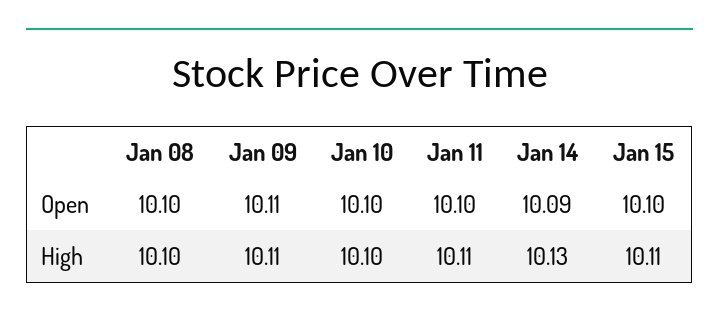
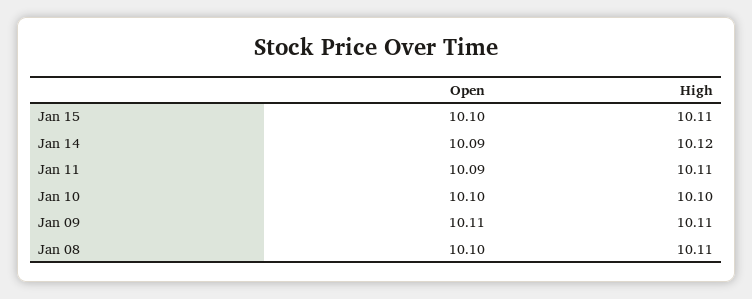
  {
    "Jan 08": {
      "Open": 10.1,
-     "High": 10.1
+     "High": 10.11
    },
    "Jan 09": {
      "Open": 10.11,
      "High": 10.11
    },
    "Jan 10": {
      "Open": 10.1,
      "High": 10.1
    },
    "Jan 11": {
-     "Open": 10.1,
+     "Open": 10.09,
      "High": 10.11
    },
    "Jan 14": {
      "Open": 10.09,
-     "High": 10.13
+     "High": 10.12
    },
    "Jan 15": {
      "Open": 10.1,
      "High": 10.11
    }
  }

